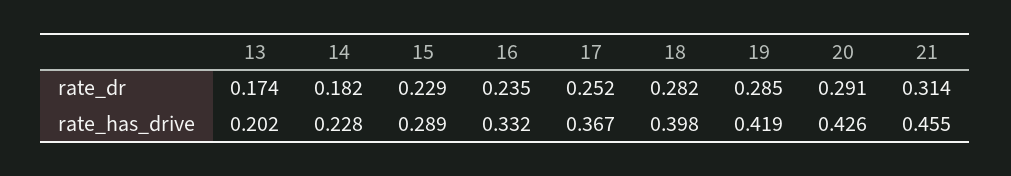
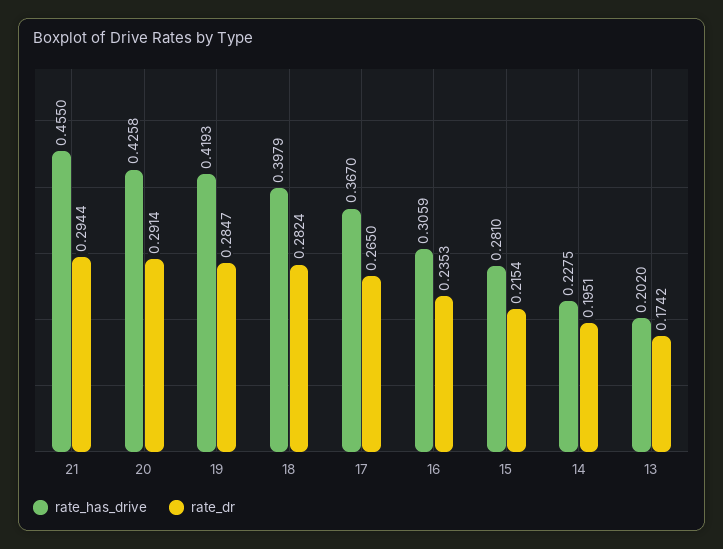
  {
    "rate_dr": {
      "13": 0.1742,
-     "14": 0.182,
+     "14": 0.1951,
-     "15": 0.229,
+     "15": 0.2154,
      "16": 0.2353,
-     "17": 0.252,
+     "17": 0.265,
      "18": 0.2824,
      "19": 0.2847,
      "20": 0.2914,
-     "21": 0.314
+     "21": 0.2944
    },
    "rate_has_drive": {
      "13": 0.202,
      "14": 0.2275,
-     "15": 0.289,
+     "15": 0.281,
-     "16": 0.332,
+     "16": 0.3059,
      "17": 0.367,
      "18": 0.3979,
      "19": 0.4193,
      "20": 0.4258,
      "21": 0.455
    }
  }

